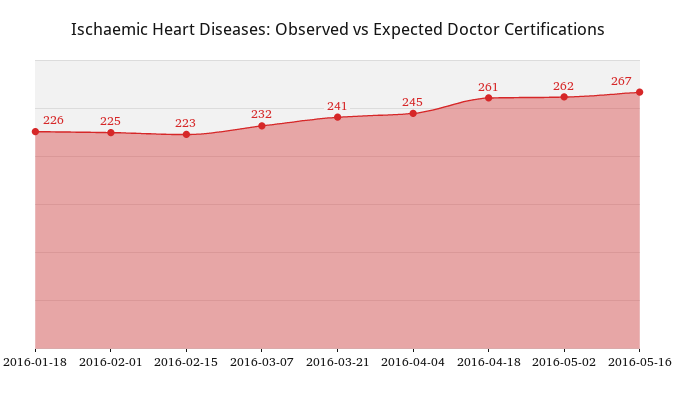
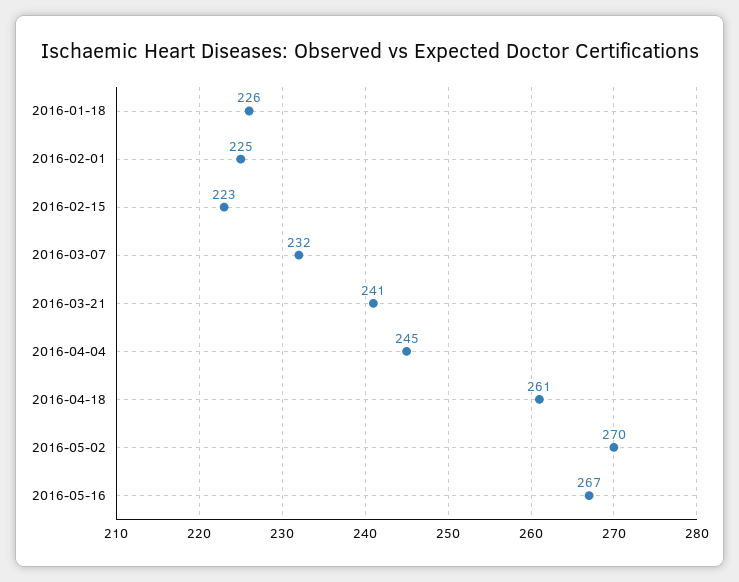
  {
    "2016-01-18": 226,
    "2016-02-01": 225,
    "2016-02-15": 223,
    "2016-03-07": 232,
    "2016-03-21": 241,
    "2016-04-04": 245,
    "2016-04-18": 261,
-   "2016-05-02": 262,
+   "2016-05-02": 270,
    "2016-05-16": 267
  }

